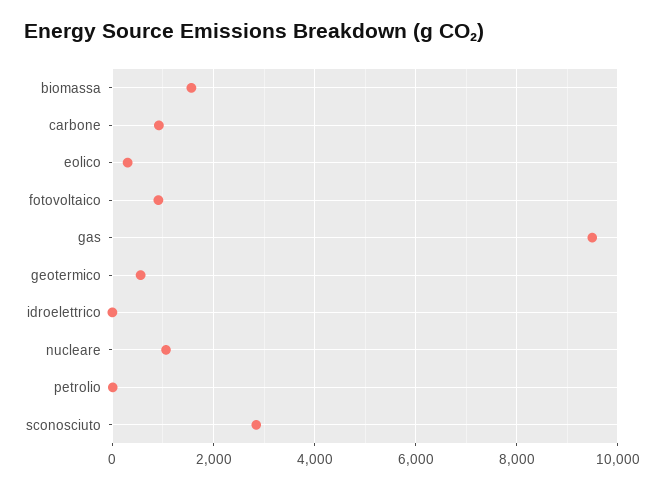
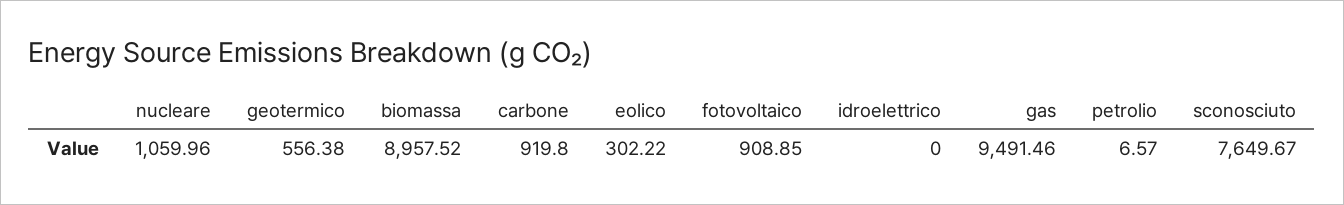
  {
-   "biomassa": 1600,
+   "biomassa": 8957.52,
    "carbone": 919.8,
    "eolico": 302.22,
    "fotovoltaico": 908.85,
    "gas": 9491.46,
    "geotermico": 556.38,
    "idroelettrico": 0,
    "nucleare": 1059.96,
    "petrolio": 6.57,
-   "sconosciuto": 2800
+   "sconosciuto": 7649.67
  }

